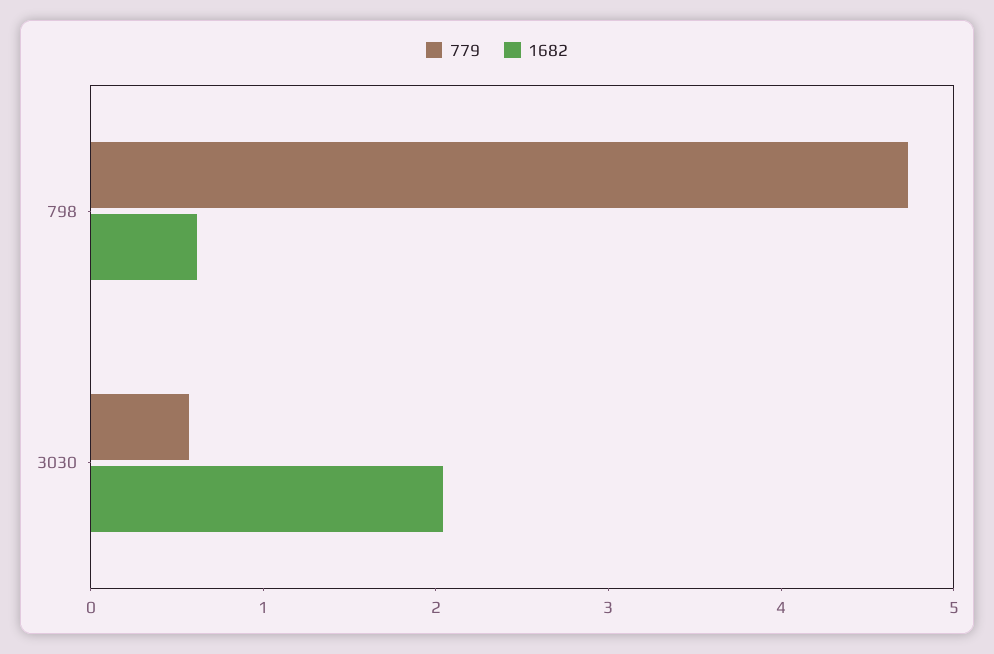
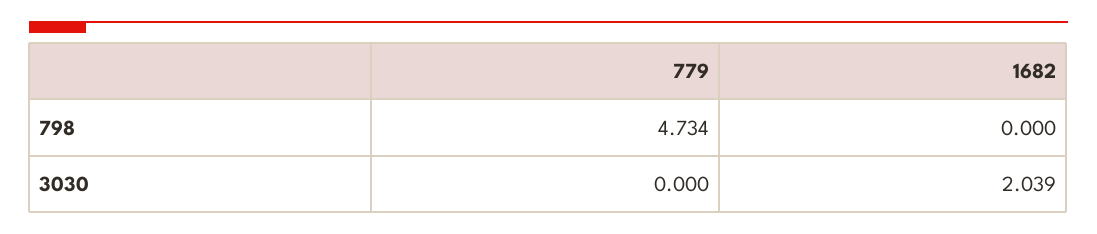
  {
    "779": {
      "798": 4.734,
-     "3030": 0.6
+     "3030": 0
    },
    "1682": {
-     "798": 0.6,
+     "798": 0,
      "3030": 2.039
    }
  }

